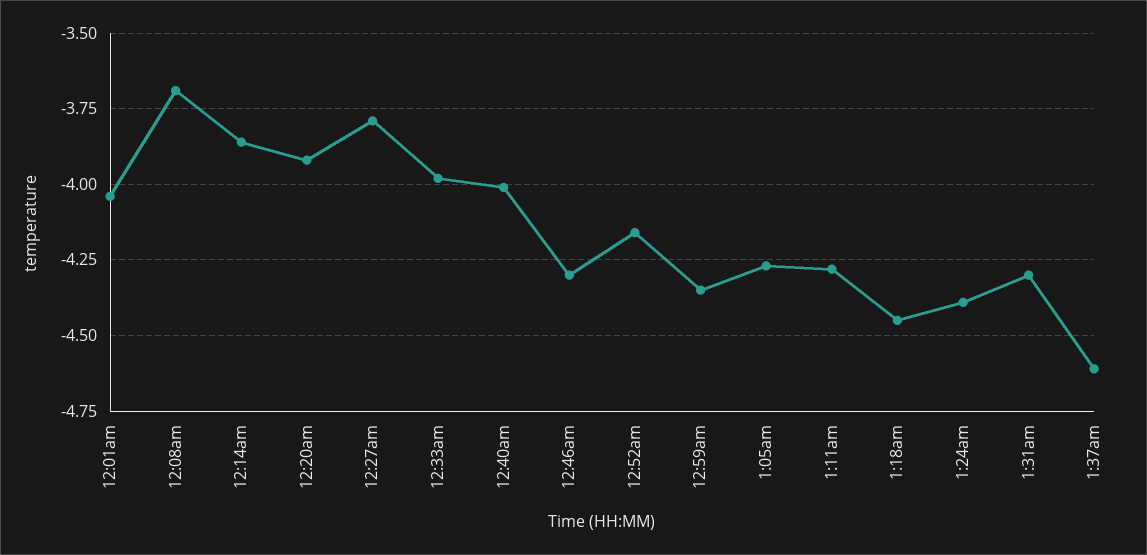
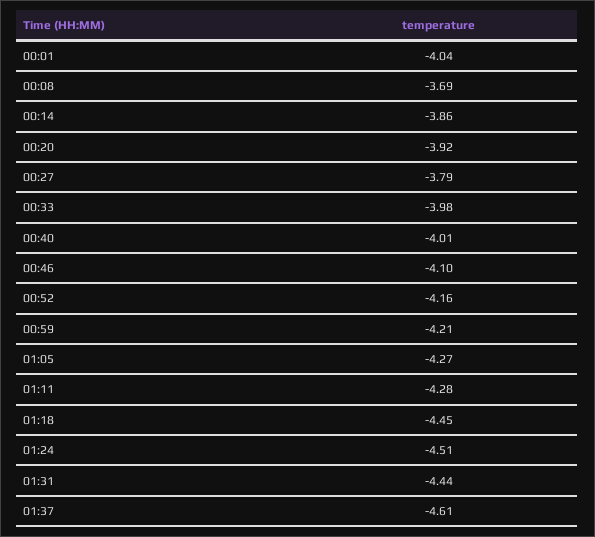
  {
    "12:01am": -4.04,
    "12:08am": -3.69,
    "12:14am": -3.86,
    "12:20am": -3.92,
    "12:27am": -3.79,
    "12:33am": -3.98,
    "12:40am": -4.01,
-   "12:46am": -4.3,
+   "12:46am": -4.1,
    "12:52am": -4.16,
-   "12:59am": -4.35,
+   "12:59am": -4.21,
    "1:05am": -4.27,
    "1:11am": -4.28,
    "1:18am": -4.45,
-   "1:24am": -4.4,
+   "1:24am": -4.51,
-   "1:31am": -4.3,
+   "1:31am": -4.44,
    "1:37am": -4.61
  }

